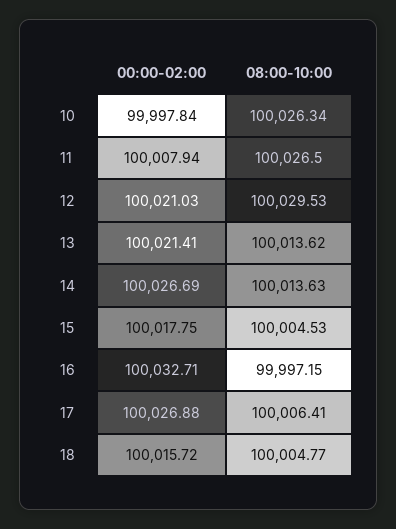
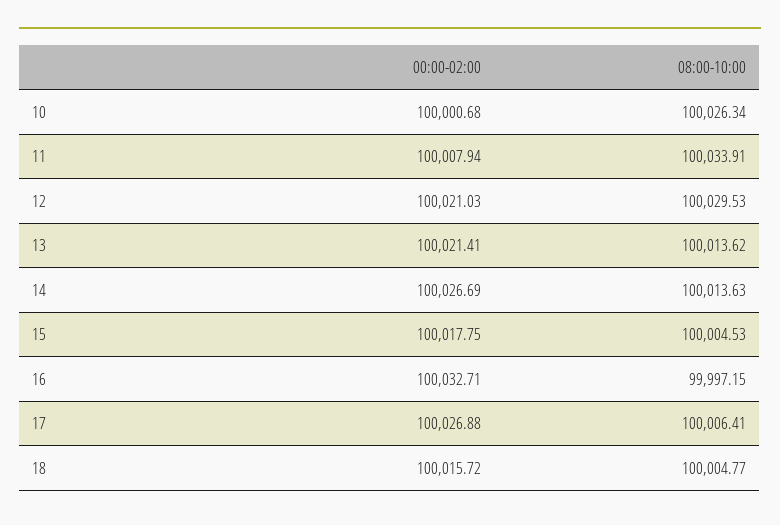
  {
    "00:00-02:00": {
-     "10": 99997.84,
+     "10": 100000.68,
      "11": 100007.94,
      "12": 100021.03,
      "13": 100021.41,
      "14": 100026.69,
      "15": 100017.75,
      "16": 100032.71,
      "17": 100026.88,
      "18": 100015.72
    },
    "08:00-10:00": {
      "10": 100026.34,
-     "11": 100026.5,
+     "11": 100033.91,
      "12": 100029.53,
      "13": 100013.62,
      "14": 100013.63,
      "15": 100004.53,
      "16": 99997.15,
      "17": 100006.41,
      "18": 100004.77
    }
  }

